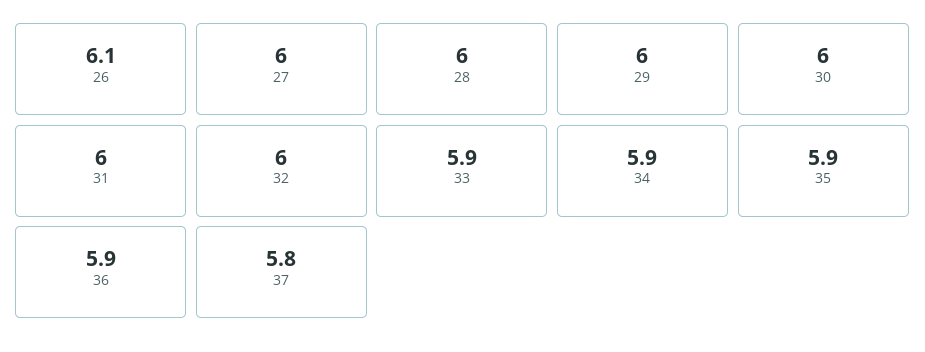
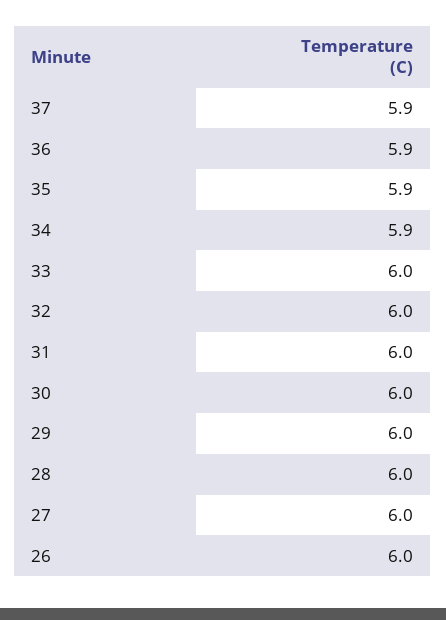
  {
-   "26": 6.1,
+   "26": 6,
    "27": 6,
    "28": 6,
    "29": 6,
    "30": 6,
    "31": 6,
    "32": 6,
-   "33": 5.9,
+   "33": 6,
    "34": 5.9,
    "35": 5.9,
    "36": 5.9,
-   "37": 5.8
+   "37": 5.9
  }

